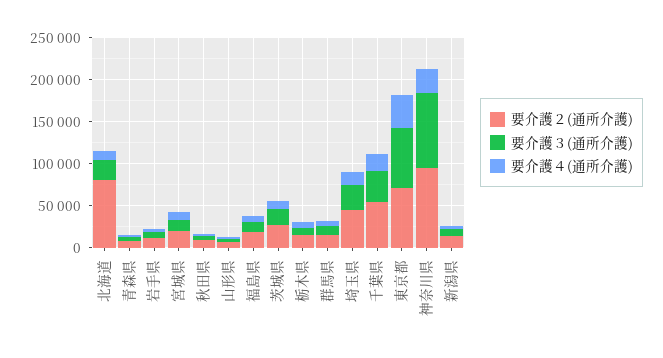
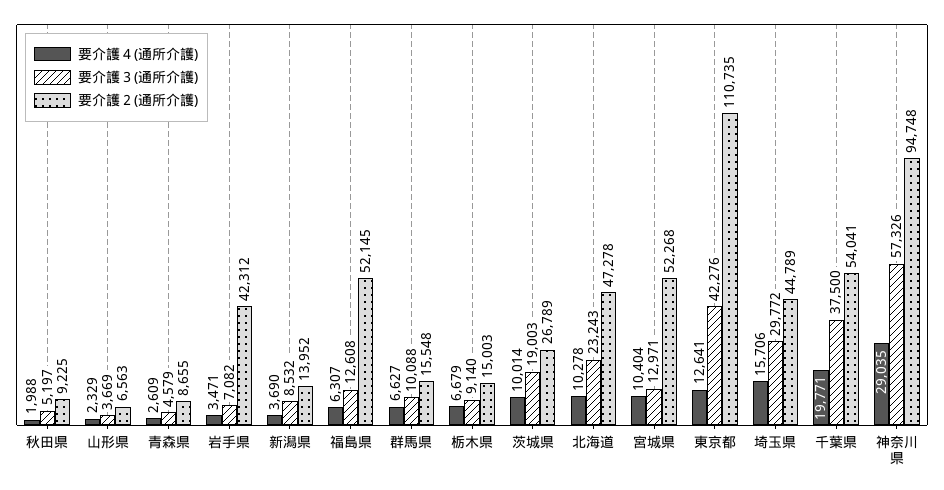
  {
    "要介護２(通所介護)": {
-     "北海道": 80000,
+     "北海道": 47278,
      "青森県": 8655,
-     "岩手県": 10000,
+     "岩手県": 42312,
-     "宮城県": 20000,
+     "宮城県": 52268,
      "秋田県": 9225,
      "山形県": 6563,
-     "福島県": 20000,
+     "福島県": 52145,
      "茨城県": 26789,
      "栃木県": 15003,
      "群馬県": 15548,
      "埼玉県": 44789,
      "千葉県": 54041,
-     "東京都": 70000,
+     "東京都": 110735,
      "神奈川県": 94748,
      "新潟県": 13952
    },
    "要介護３(通所介護)": {
      "北海道": 23243,
      "青森県": 4579,
      "岩手県": 7082,
      "宮城県": 12971,
      "秋田県": 5197,
      "山形県": 3669,
      "福島県": 12608,
      "茨城県": 19003,
      "栃木県": 9140,
      "群馬県": 10088,
      "埼玉県": 29772,
      "千葉県": 37500,
-     "東京都": 70000,
+     "東京都": 42276,
-     "神奈川県": 90000,
+     "神奈川県": 57326,
      "新潟県": 8532
    },
    "要介護４(通所介護)": {
      "北海道": 10278,
      "青森県": 2609,
      "岩手県": 3471,
      "宮城県": 10404,
      "秋田県": 1988,
      "山形県": 2329,
      "福島県": 6307,
      "茨城県": 10014,
      "栃木県": 6679,
      "群馬県": 6627,
      "埼玉県": 15706,
      "千葉県": 19771,
-     "東京都": 40000,
+     "東京都": 12641,
      "神奈川県": 29035,
      "新潟県": 3690
    }
  }

